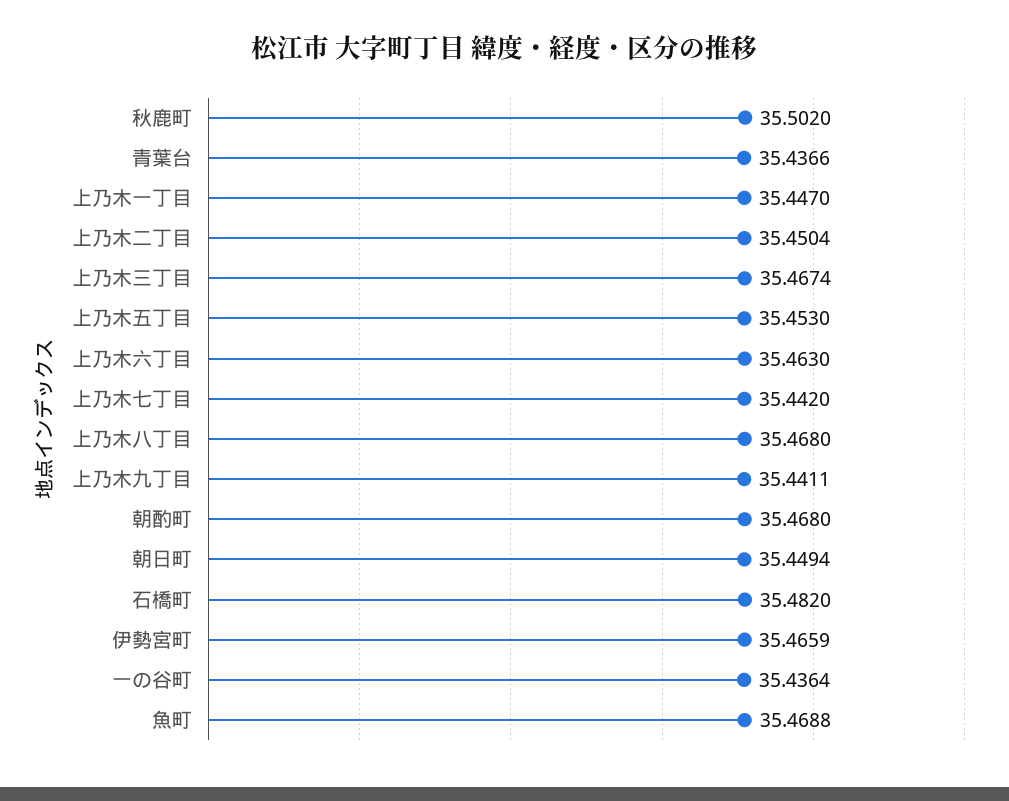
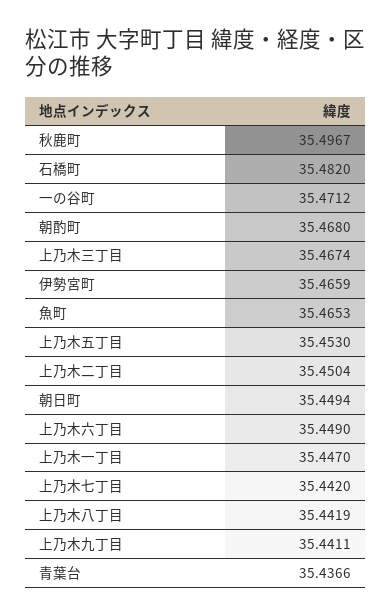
  {
-   "秋鹿町": 35.502,
+   "秋鹿町": 35.4967,
    "青葉台": 35.4366,
    "上乃木一丁目": 35.447,
    "上乃木二丁目": 35.4504,
    "上乃木三丁目": 35.4674,
    "上乃木五丁目": 35.453,
-   "上乃木六丁目": 35.463,
+   "上乃木六丁目": 35.449,
    "上乃木七丁目": 35.442,
-   "上乃木八丁目": 35.468,
+   "上乃木八丁目": 35.4419,
    "上乃木九丁目": 35.4411,
    "朝酌町": 35.468,
    "朝日町": 35.4494,
    "石橋町": 35.482,
    "伊勢宮町": 35.4659,
-   "一の谷町": 35.4364,
+   "一の谷町": 35.4712,
-   "魚町": 35.4688
+   "魚町": 35.4653
  }

